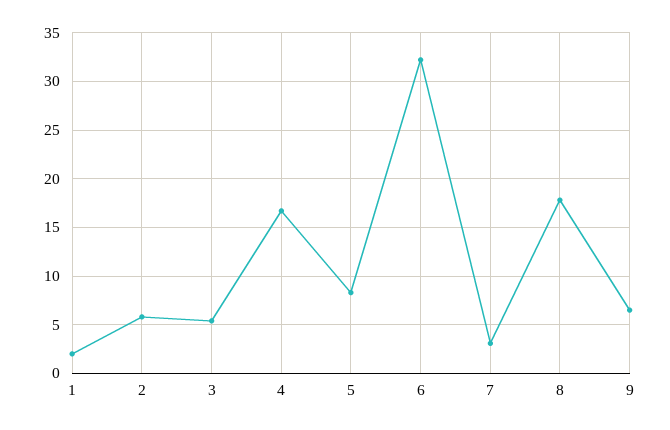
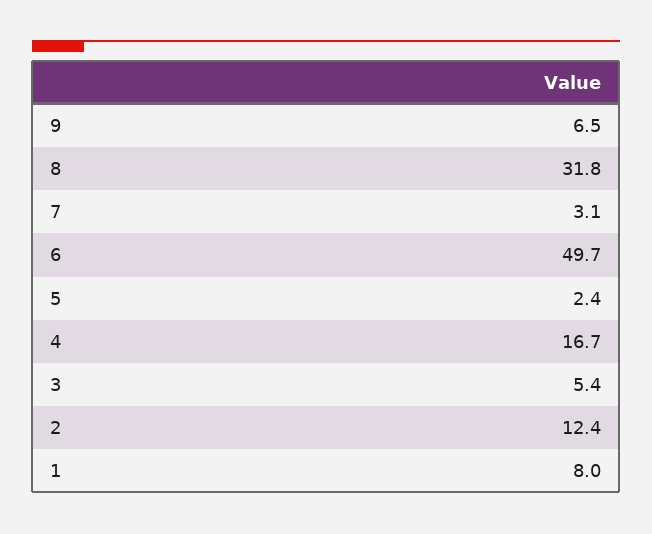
  {
-   "1": 2,
+   "1": 8,
-   "2": 6,
+   "2": 12.4,
    "3": 5.4,
    "4": 16.7,
-   "5": 8,
+   "5": 2.4,
-   "6": 32,
+   "6": 49.7,
    "7": 3.1,
-   "8": 18,
+   "8": 31.8,
    "9": 6.5
  }

